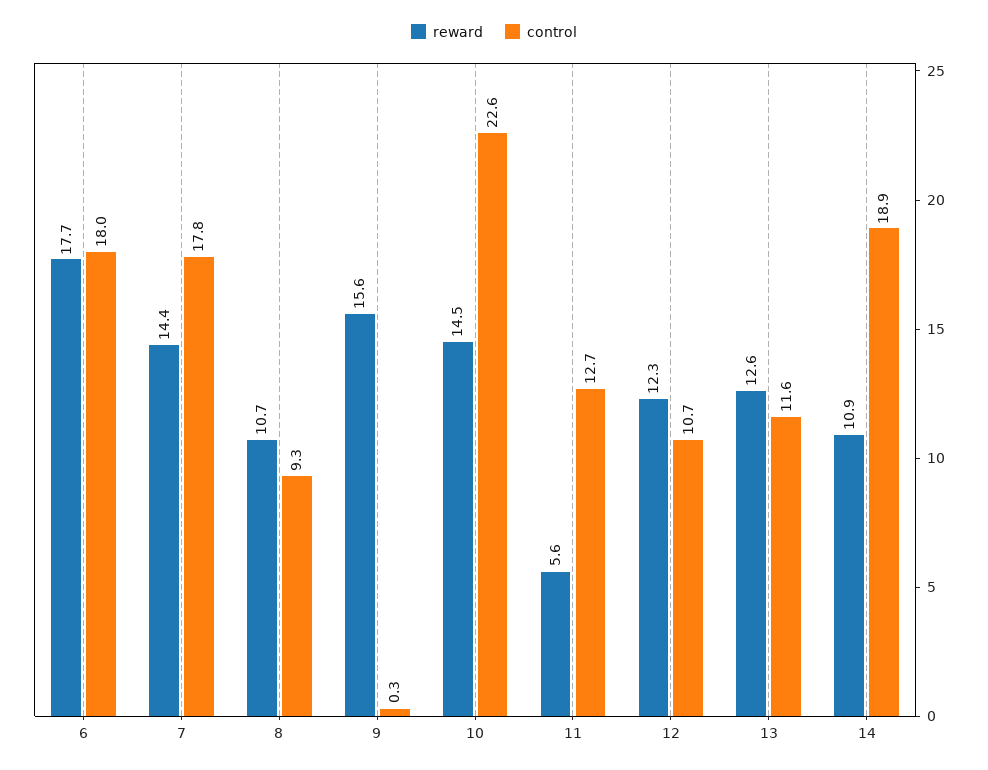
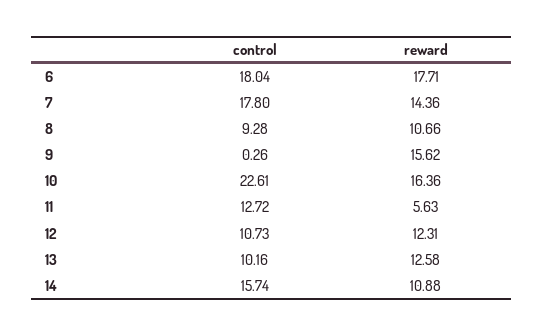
  {
    "reward": {
      "6": 17.71,
      "7": 14.36,
      "8": 10.66,
      "9": 15.62,
-     "10": 14.5,
+     "10": 16.36,
      "11": 5.63,
      "12": 12.31,
      "13": 12.58,
      "14": 10.88
    },
    "control": {
      "6": 18.04,
      "7": 17.8,
      "8": 9.28,
      "9": 0.26,
      "10": 22.61,
      "11": 12.72,
      "12": 10.73,
-     "13": 11.6,
+     "13": 10.16,
-     "14": 18.9
+     "14": 15.74
    }
  }

